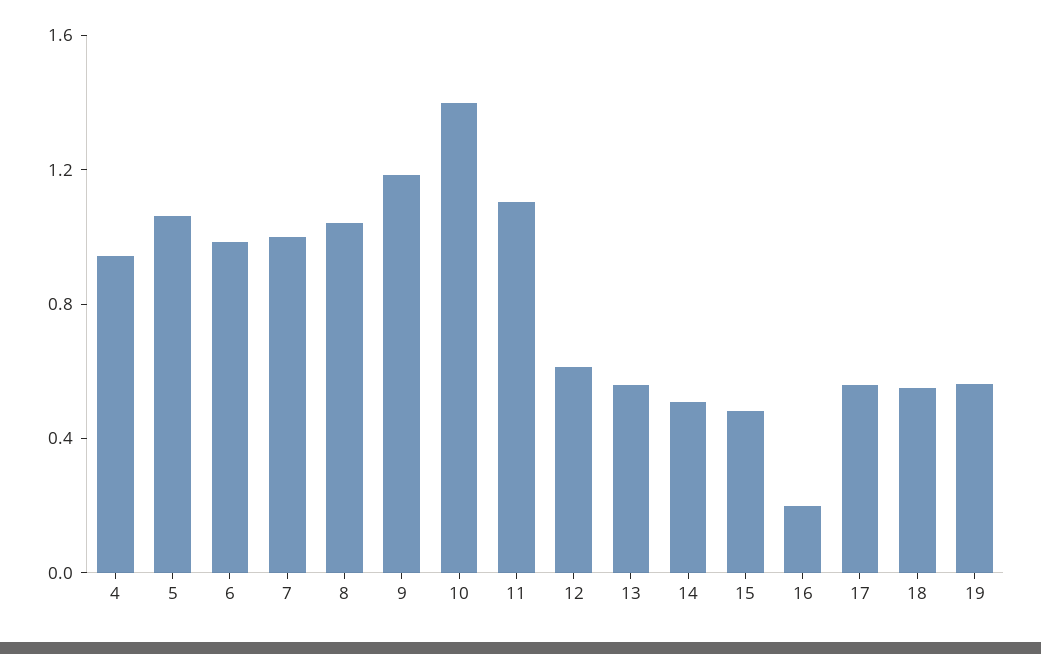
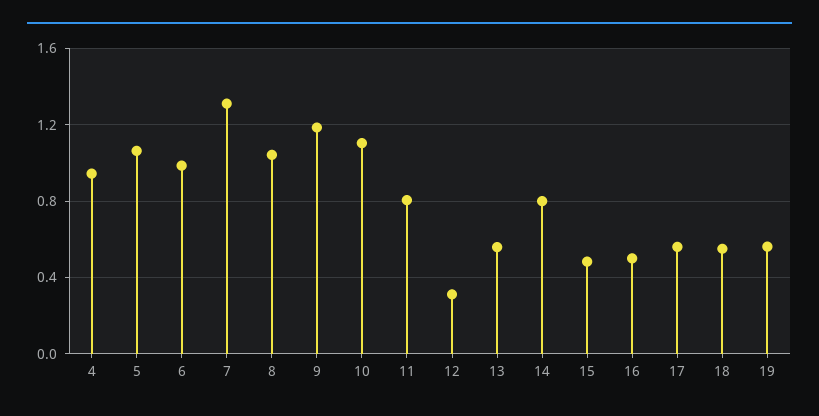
  {
    "4": 0.95,
    "5": 1.05,
    "6": 1,
-   "7": 1,
+   "7": 1.3,
    "8": 1.05,
    "9": 1.2,
-   "10": 1.4,
+   "10": 1.1,
-   "11": 1.1,
+   "11": 0.8,
-   "12": 0.6,
+   "12": 0.3,
    "13": 0.55,
-   "14": 0.5,
+   "14": 0.8,
    "15": 0.5,
-   "16": 0.2,
+   "16": 0.5,
    "17": 0.55,
    "18": 0.55,
    "19": 0.55
  }

